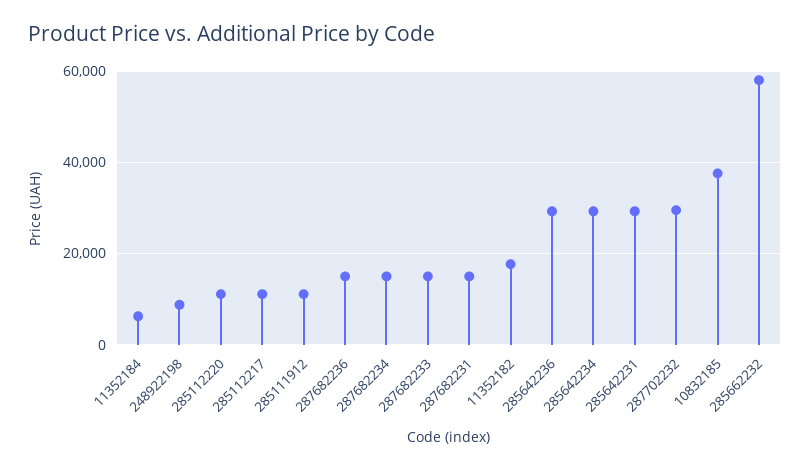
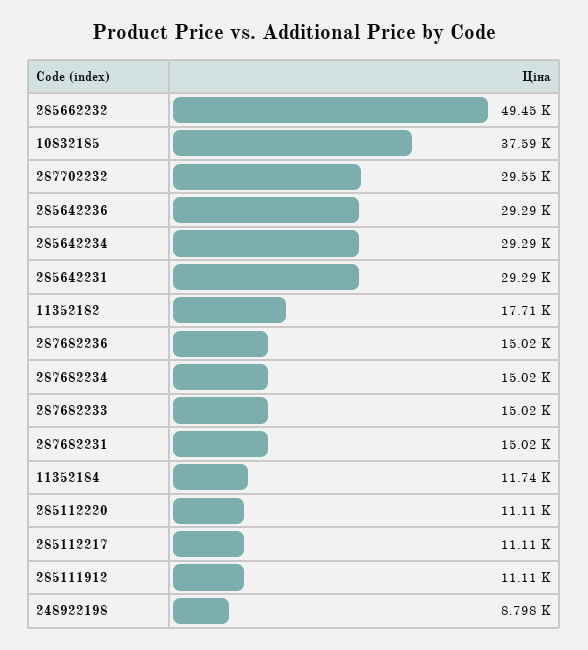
  {
-   "11352184": 6000,
+   "11352184": 11740,
    "248922198": 8798,
    "285112220": 11110,
    "285112217": 11110,
    "285111912": 11110,
    "287682236": 15020,
    "287682234": 15020,
    "287682233": 15020,
    "287682231": 15020,
    "11352182": 17710,
    "285642236": 29290,
    "285642234": 29290,
    "285642231": 29290,
    "287702232": 29550,
    "10832185": 37590,
-   "285662232": 58000
+   "285662232": 49450
  }

